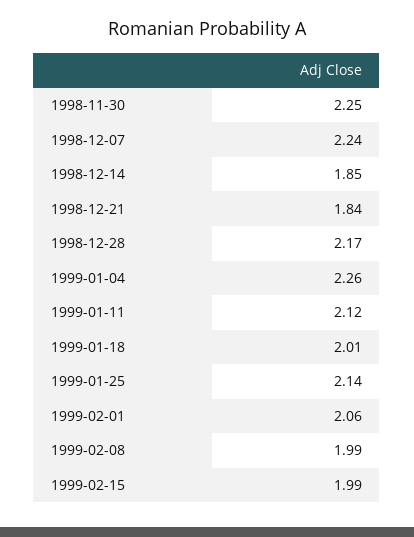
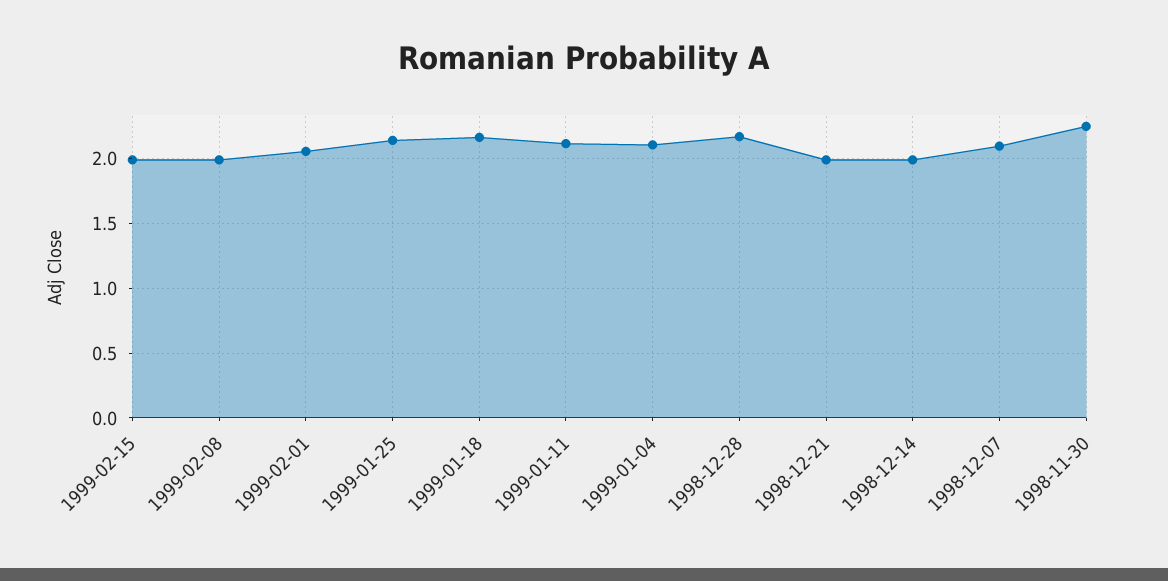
  {
    "1998-11-30": 2.25,
-   "1998-12-07": 2.24,
+   "1998-12-07": 2.1,
-   "1998-12-14": 1.85,
+   "1998-12-14": 2,
-   "1998-12-21": 1.84,
+   "1998-12-21": 2,
    "1998-12-28": 2.17,
-   "1999-01-04": 2.26,
+   "1999-01-04": 2.1,
    "1999-01-11": 2.12,
-   "1999-01-18": 2.01,
+   "1999-01-18": 2.15,
    "1999-01-25": 2.14,
    "1999-02-01": 2.06,
    "1999-02-08": 1.99,
    "1999-02-15": 1.99
  }

